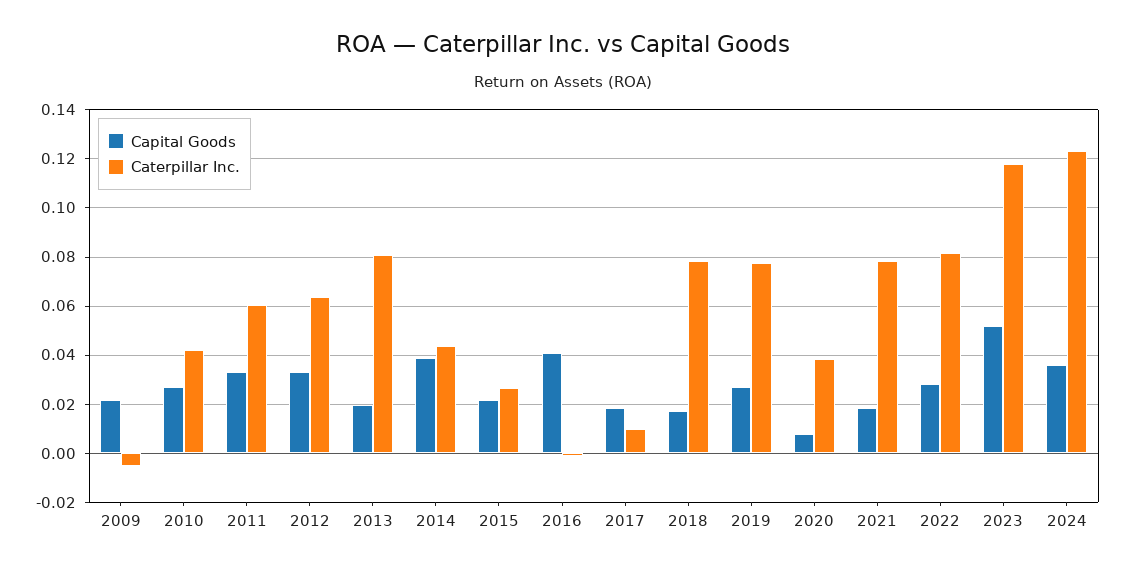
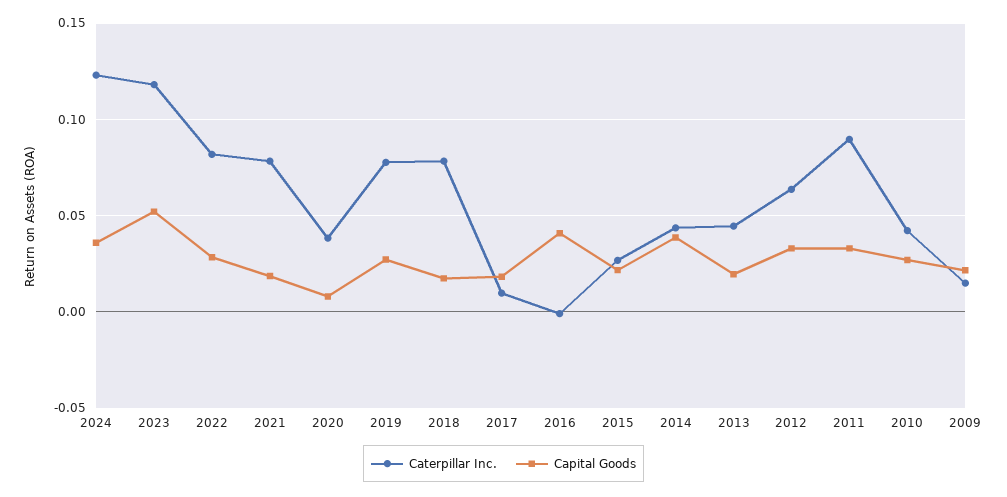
  {
    "Capital Goods": {
      "2009": 0.0225,
      "2010": 0.0275,
      "2011": 0.0325,
      "2012": 0.0325,
      "2013": 0.02,
      "2014": 0.0375,
      "2015": 0.0225,
      "2016": 0.04,
      "2017": 0.0175,
      "2018": 0.0175,
      "2019": 0.0275,
      "2020": 0.0075,
      "2021": 0.0175,
      "2022": 0.0275,
      "2023": 0.0525,
      "2024": 0.035
    },
    "Caterpillar Inc.": {
-     "2009": -0.005,
+     "2009": 0.015,
      "2010": 0.0425,
-     "2011": 0.06,
+     "2011": 0.09,
      "2012": 0.0625,
-     "2013": 0.08,
+     "2013": 0.045,
      "2014": 0.0425,
      "2015": 0.0275,
      "2016": 0,
      "2017": 0.01,
      "2018": 0.0775,
      "2019": 0.0775,
      "2020": 0.0375,
      "2021": 0.0775,
      "2022": 0.0825,
      "2023": 0.1175,
      "2024": 0.1225
    }
  }

